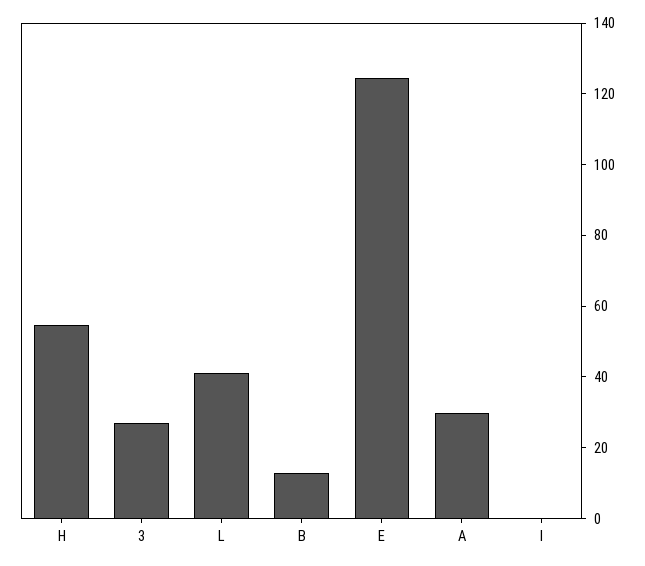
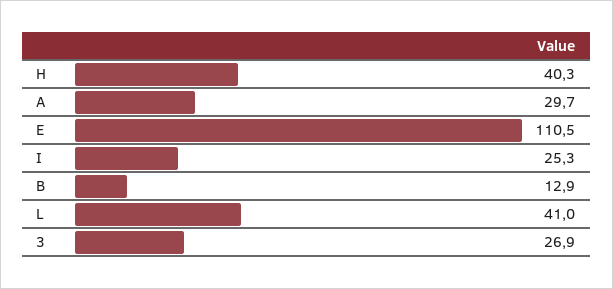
  {
-   "H": 55,
+   "H": 40.3,
    "3": 26.9,
    "L": 41,
    "B": 12.9,
-   "E": 125,
+   "E": 110.5,
    "A": 29.7,
-   "I": 0
+   "I": 25.3
  }

